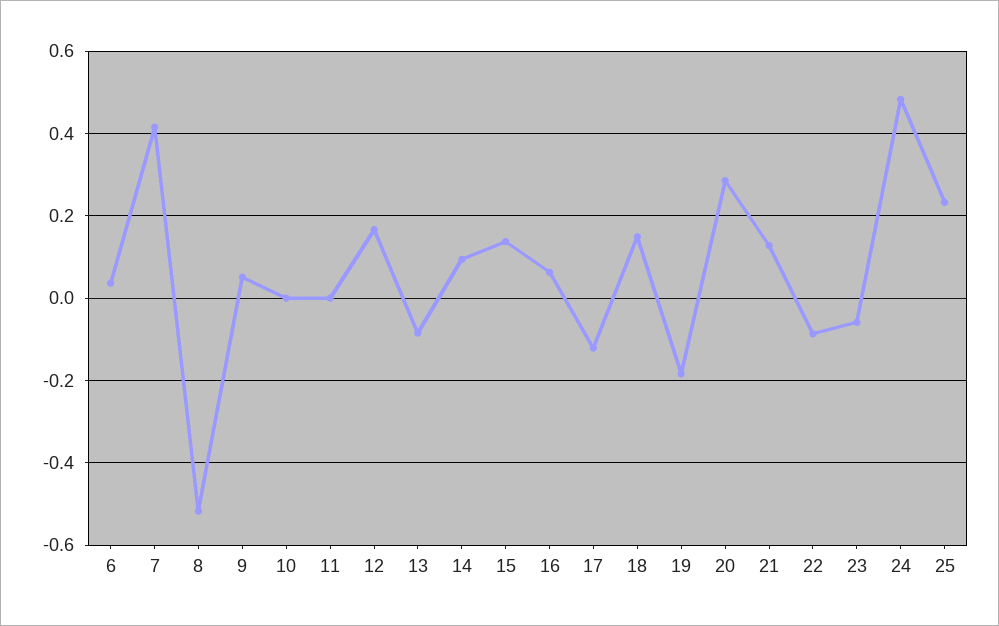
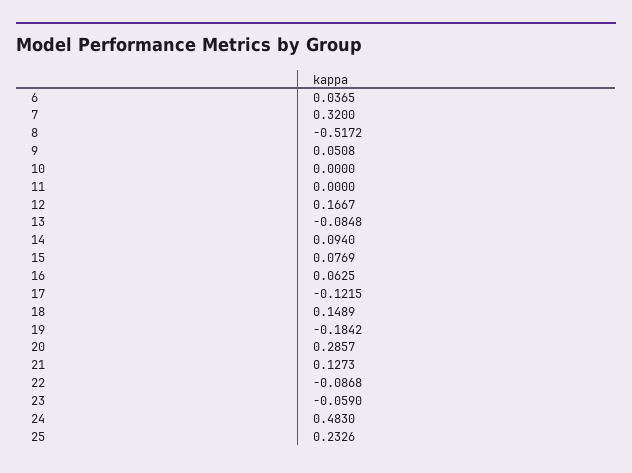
  {
    "6": 0.0365,
-   "7": 0.42,
+   "7": 0.32,
    "8": -0.5172,
    "9": 0.0508,
    "10": 0,
    "11": 0,
    "12": 0.1667,
    "13": -0.0848,
    "14": 0.094,
-   "15": 0.14,
+   "15": 0.0769,
    "16": 0.0625,
    "17": -0.1215,
    "18": 0.1489,
    "19": -0.1842,
    "20": 0.2857,
    "21": 0.1273,
    "22": -0.0868,
    "23": -0.059,
    "24": 0.483,
    "25": 0.2326
  }

